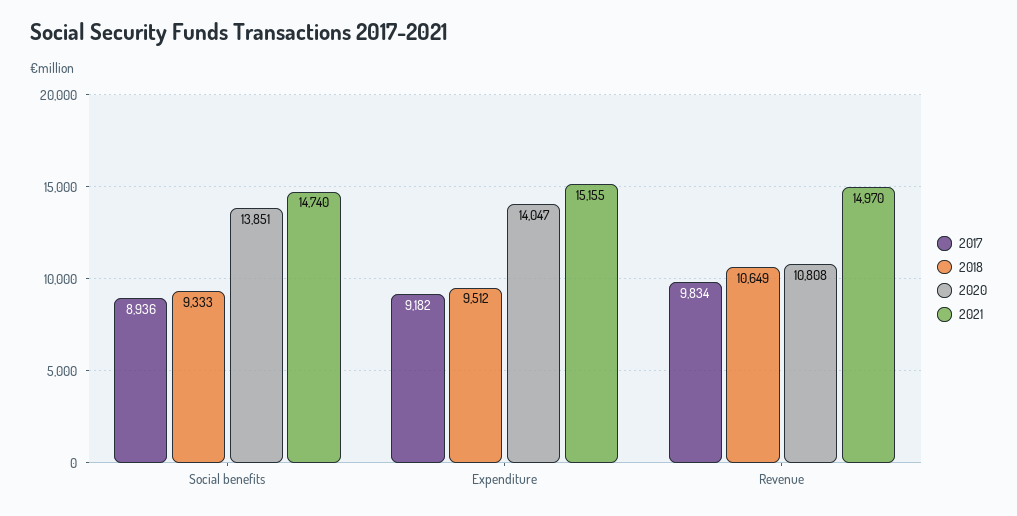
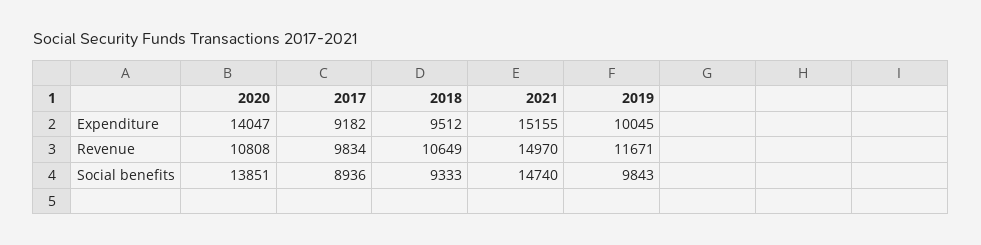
  {
    "2017": {
      "Social benefits": 8936,
      "Expenditure": 9182,
      "Revenue": 9834
    },
    "2018": {
      "Social benefits": 9333,
      "Expenditure": 9512,
      "Revenue": 10649
    },
    "2020": {
      "Social benefits": 13851,
      "Expenditure": 14047,
      "Revenue": 10808
    },
    "2021": {
      "Social benefits": 14740,
      "Expenditure": 15155,
      "Revenue": 14970
-   }
+   },
+   "2019": {
+     "Expenditure": 10045,
+     "Revenue": 11671,
+     "Social benefits": 9843
+   }
  }

